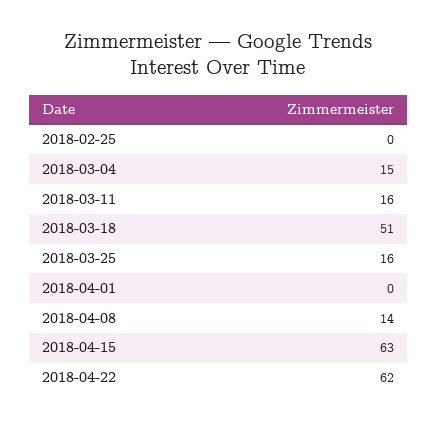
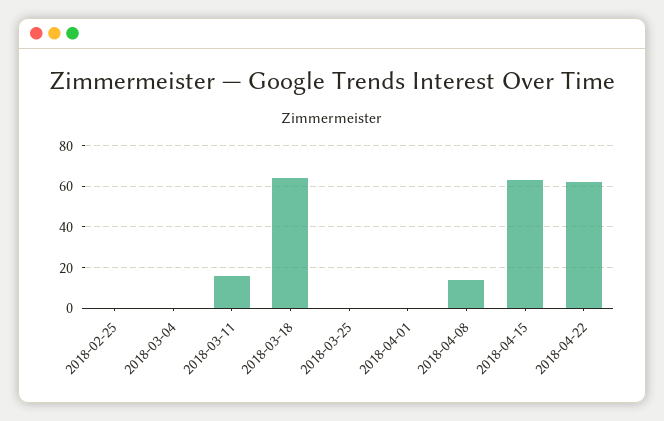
  {
    "2018-02-25": 0,
-   "2018-03-04": 15,
+   "2018-03-04": 0,
    "2018-03-11": 16,
-   "2018-03-18": 51,
+   "2018-03-18": 65,
-   "2018-03-25": 16,
+   "2018-03-25": 0,
    "2018-04-01": 0,
    "2018-04-08": 14,
    "2018-04-15": 63,
    "2018-04-22": 62
  }

